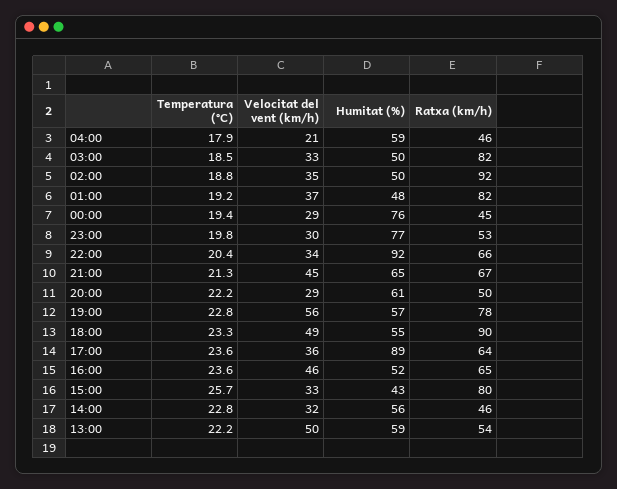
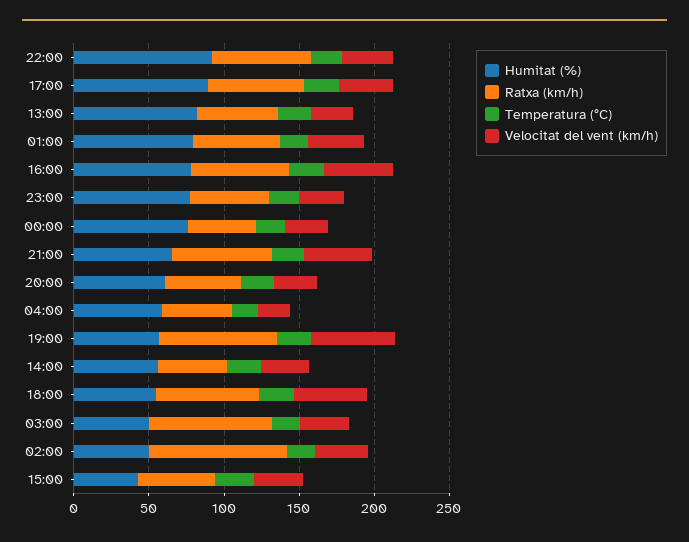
  {
    "Temperatura (°C)": {
      "04:00": 17.9,
      "03:00": 18.5,
      "02:00": 18.8,
      "01:00": 19.2,
      "00:00": 19.4,
      "23:00": 19.8,
      "22:00": 20.4,
      "21:00": 21.3,
      "20:00": 22.2,
      "19:00": 22.8,
      "18:00": 23.3,
      "17:00": 23.6,
      "16:00": 23.6,
      "15:00": 25.7,
      "14:00": 22.8,
      "13:00": 22.2
    },
    "Velocitat del vent (km/h)": {
      "04:00": 21,
      "03:00": 33,
      "02:00": 35,
      "01:00": 37,
      "00:00": 29,
      "23:00": 30,
      "22:00": 34,
      "21:00": 45,
      "20:00": 29,
      "19:00": 56,
      "18:00": 49,
      "17:00": 36,
      "16:00": 46,
      "15:00": 33,
      "14:00": 32,
-     "13:00": 50
+     "13:00": 30
    },
    "Humitat (%)": {
      "04:00": 59,
      "03:00": 50,
      "02:00": 50,
-     "01:00": 48,
+     "01:00": 80,
      "00:00": 76,
      "23:00": 77,
      "22:00": 92,
      "21:00": 65,
      "20:00": 61,
      "19:00": 57,
      "18:00": 55,
      "17:00": 89,
-     "16:00": 52,
+     "16:00": 80,
      "15:00": 43,
      "14:00": 56,
-     "13:00": 59
+     "13:00": 80
    },
    "Ratxa (km/h)": {
      "04:00": 46,
      "03:00": 82,
      "02:00": 92,
-     "01:00": 82,
+     "01:00": 60,
      "00:00": 45,
      "23:00": 53,
      "22:00": 66,
      "21:00": 67,
      "20:00": 50,
      "19:00": 78,
-     "18:00": 90,
+     "18:00": 70,
      "17:00": 64,
      "16:00": 65,
-     "15:00": 80,
+     "15:00": 50,
      "14:00": 46,
      "13:00": 54
    }
  }

